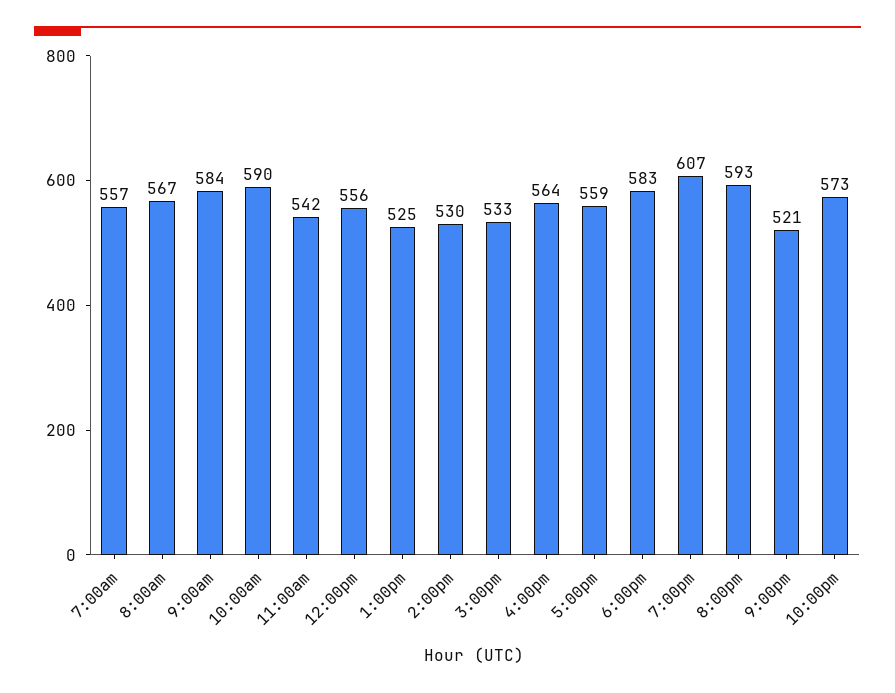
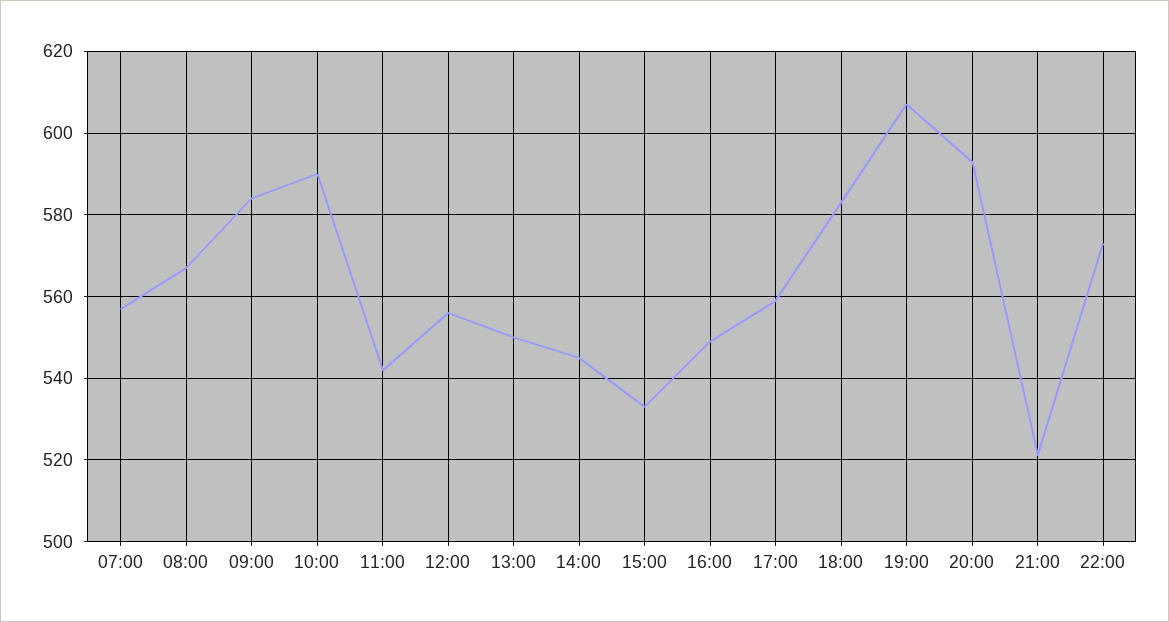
  {
    "7:00am": 557,
    "8:00am": 567,
    "9:00am": 584,
    "10:00am": 590,
    "11:00am": 542,
    "12:00pm": 556,
-   "1:00pm": 525,
+   "1:00pm": 550,
-   "2:00pm": 530,
+   "2:00pm": 545,
    "3:00pm": 533,
-   "4:00pm": 564,
+   "4:00pm": 550,
    "5:00pm": 559,
    "6:00pm": 583,
    "7:00pm": 607,
    "8:00pm": 593,
    "9:00pm": 521,
    "10:00pm": 573
  }

